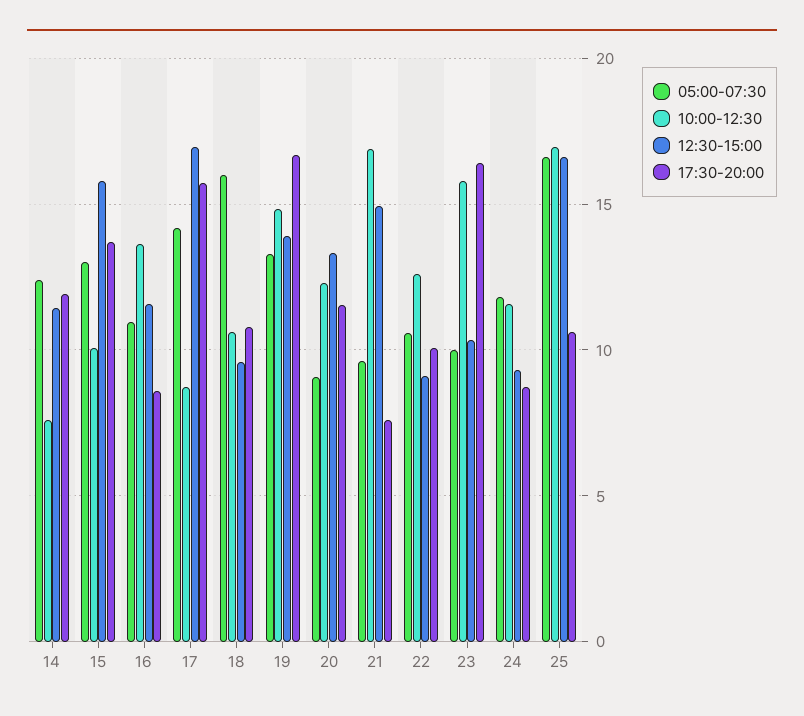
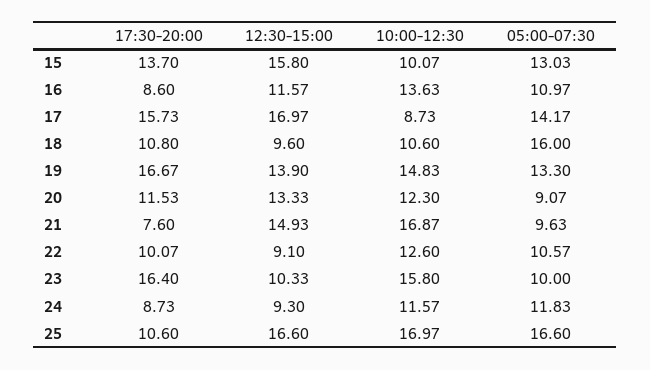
  {
    "05:00-07:30": {
-     "14": 12.5,
      "15": 13.03,
      "16": 10.97,
      "17": 14.17,
      "18": 16,
      "19": 13.3,
      "20": 9.07,
      "21": 9.63,
      "22": 10.57,
      "23": 10,
      "24": 11.83,
      "25": 16.6
    },
    "10:00-12:30": {
-     "14": 7.5,
      "15": 10.07,
      "16": 13.63,
      "17": 8.73,
      "18": 10.6,
      "19": 14.83,
      "20": 12.3,
      "21": 16.87,
      "22": 12.6,
      "23": 15.8,
      "24": 11.57,
      "25": 16.97
    },
    "12:30-15:00": {
-     "14": 11.5,
      "15": 15.8,
      "16": 11.57,
      "17": 16.97,
      "18": 9.6,
      "19": 13.9,
      "20": 13.33,
      "21": 14.93,
      "22": 9.1,
      "23": 10.33,
      "24": 9.3,
      "25": 16.6
    },
    "17:30-20:00": {
-     "14": 12,
      "15": 13.7,
      "16": 8.6,
      "17": 15.73,
      "18": 10.8,
      "19": 16.67,
      "20": 11.53,
      "21": 7.6,
      "22": 10.07,
      "23": 16.4,
      "24": 8.73,
      "25": 10.6
    }
  }

